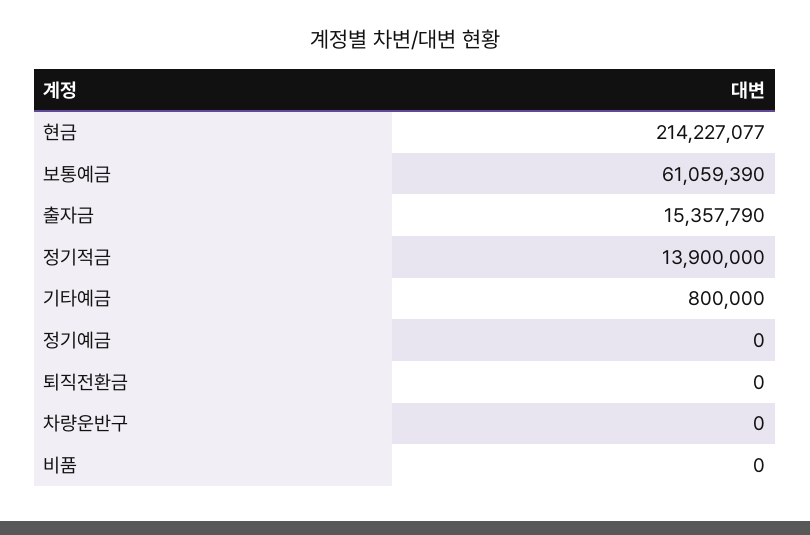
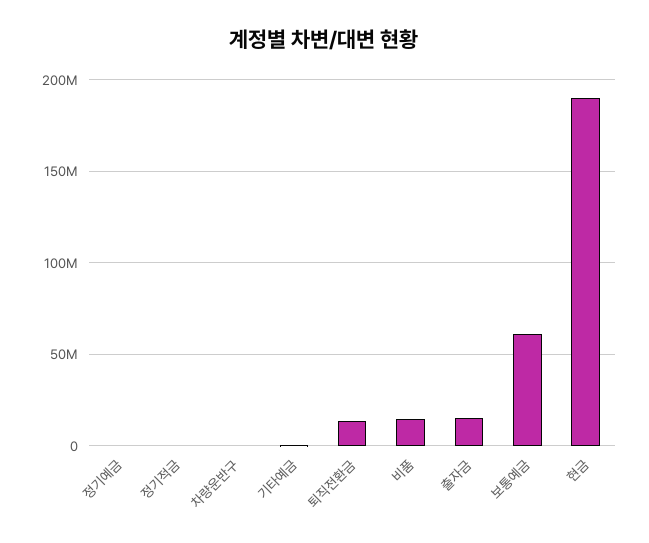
  {
-   "현금": 214227077,
+   "현금": 190000000,
    "보통예금": 61059390,
    "출자금": 15357790,
-   "정기적금": 13900000,
+   "정기적금": 0,
    "기타예금": 800000,
    "정기예금": 0,
-   "퇴직전환금": 0,
+   "퇴직전환금": 15000000,
    "차량운반구": 0,
-   "비품": 0
+   "비품": 15000000
  }

